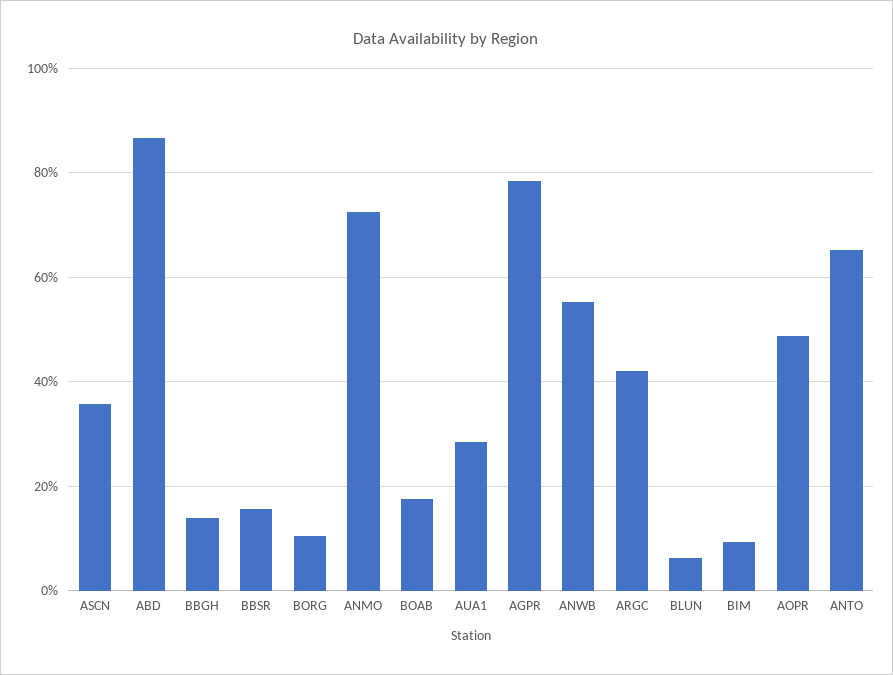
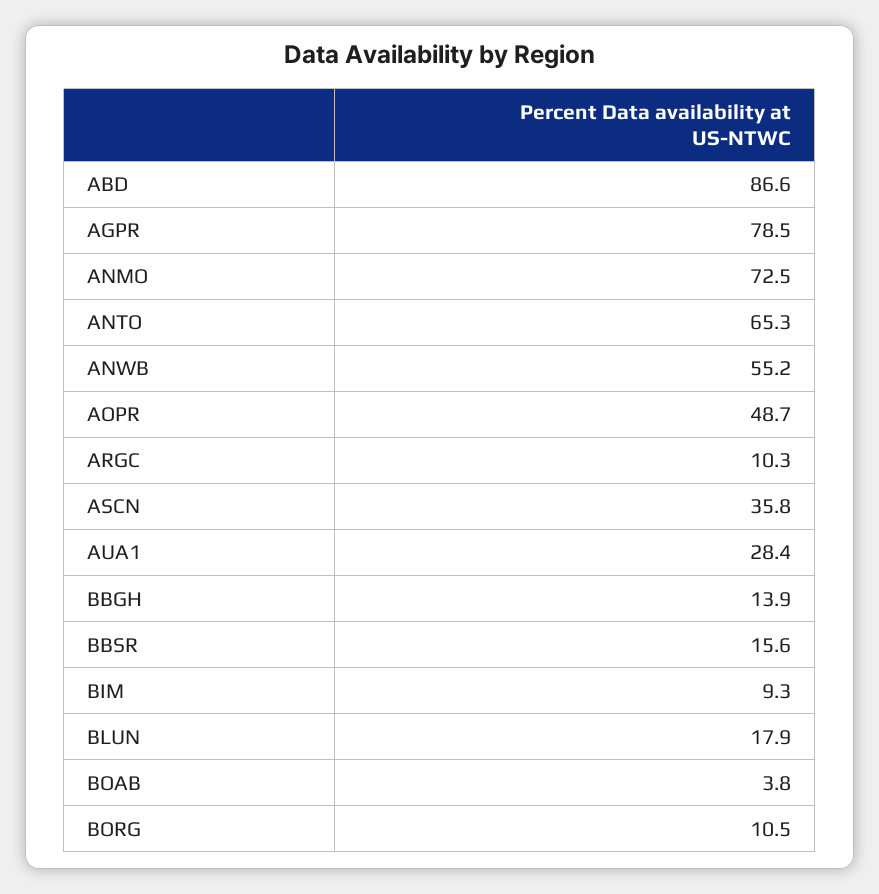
  {
    "ASCN": 35.8,
    "ABD": 86.6,
    "BBGH": 13.9,
    "BBSR": 15.6,
    "BORG": 10.5,
    "ANMO": 72.5,
-   "BOAB": 18,
+   "BOAB": 3.8,
    "AUA1": 28.4,
    "AGPR": 78.5,
    "ANWB": 55.2,
-   "ARGC": 42,
+   "ARGC": 10.3,
-   "BLUN": 6,
+   "BLUN": 17.9,
    "BIM": 9.3,
    "AOPR": 48.7,
    "ANTO": 65.3
  }

